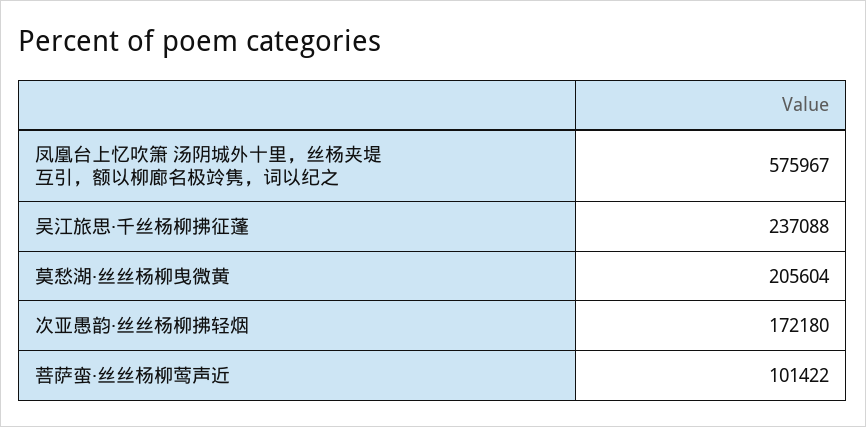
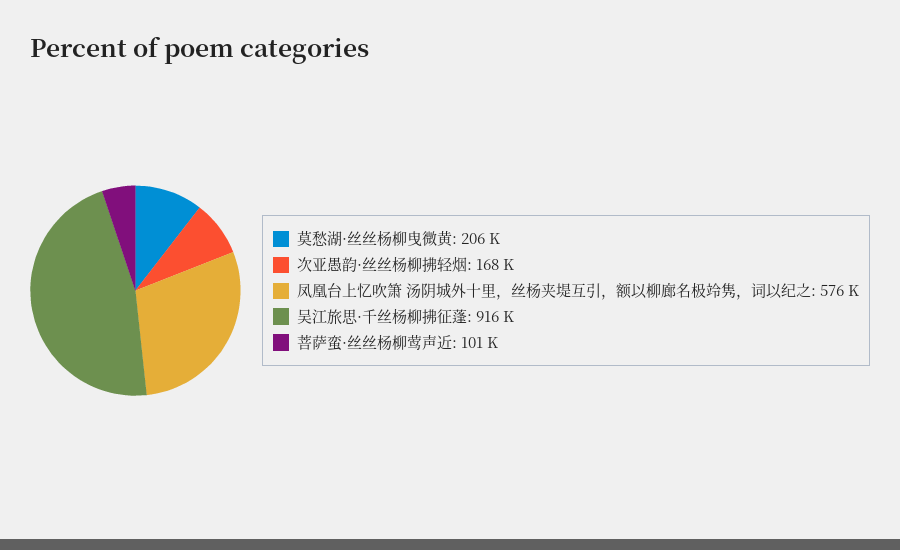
  {
    "凤凰台上忆吹箫 汤阴城外十里，丝杨夹堤互引，额以柳廊名极竛隽，词以纪之": 575967,
-   "吴江旅思·千丝杨柳拂征蓬": 237088,
+   "吴江旅思·千丝杨柳拂征蓬": 916000,
    "莫愁湖·丝丝杨柳曳微黄": 205604,
-   "次亚愚韵·丝丝杨柳拂轻烟": 172180,
+   "次亚愚韵·丝丝杨柳拂轻烟": 168000,
    "菩萨蛮·丝丝杨柳莺声近": 101422
  }

